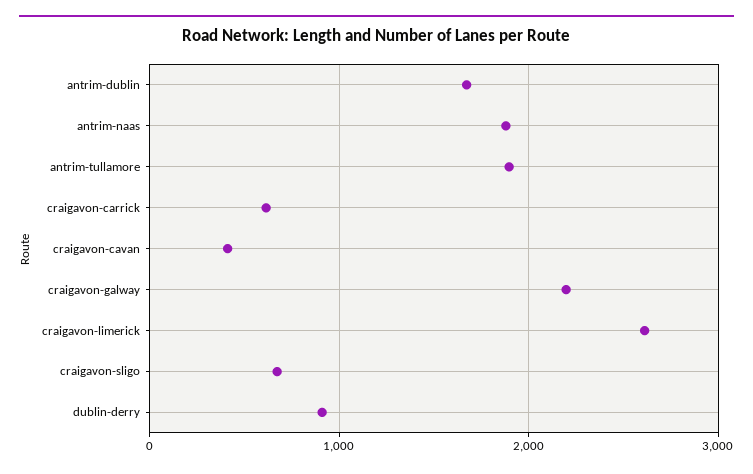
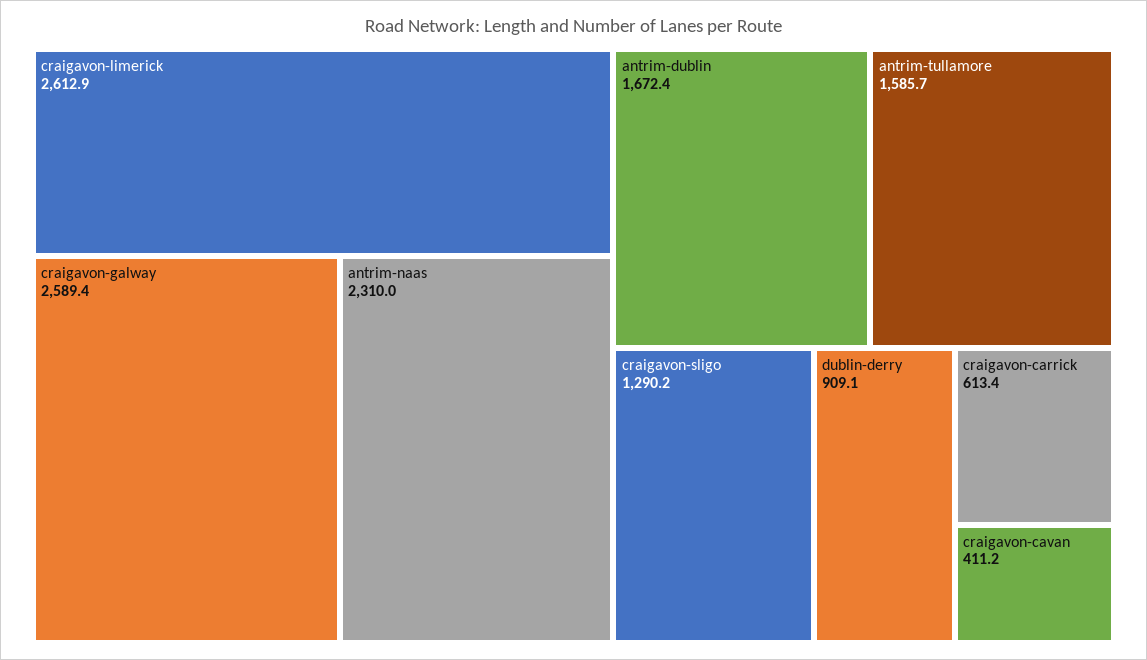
  {
    "antrim-dublin": 1672.4,
-   "antrim-naas": 1900,
+   "antrim-naas": 2310,
-   "antrim-tullamore": 1900,
+   "antrim-tullamore": 1585.7,
    "craigavon-carrick": 613.4,
    "craigavon-cavan": 411.2,
-   "craigavon-galway": 2200,
+   "craigavon-galway": 2589.4,
    "craigavon-limerick": 2612.9,
-   "craigavon-sligo": 700,
+   "craigavon-sligo": 1290.2,
    "dublin-derry": 909.1
  }

